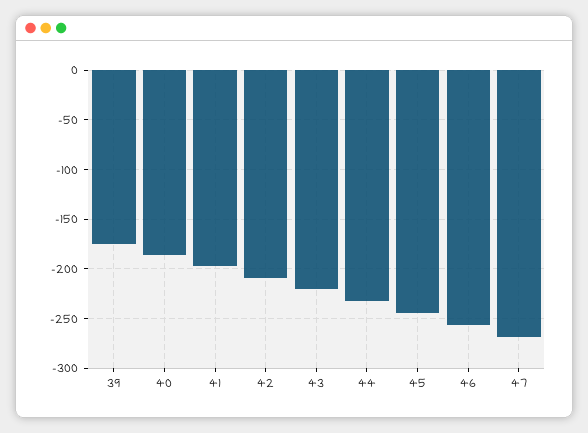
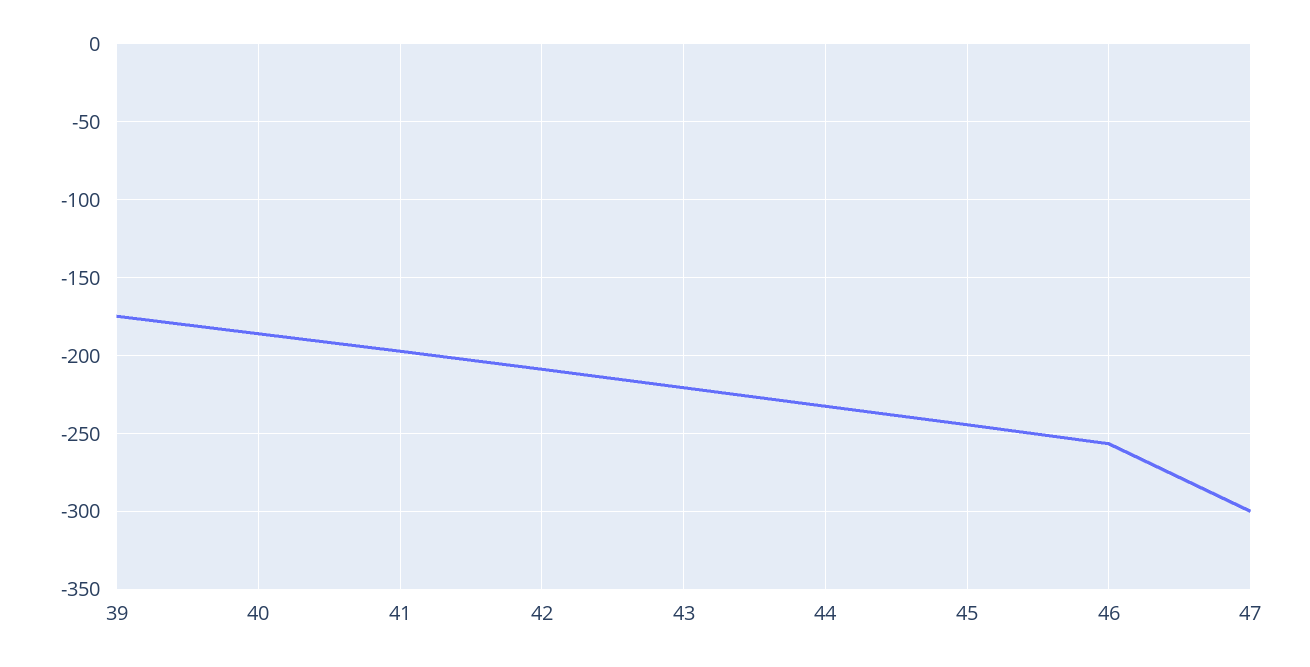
  {
    "39": -175,
    "40": -185,
    "41": -195,
    "42": -210,
    "43": -220,
    "44": -230,
    "45": -245,
    "46": -255,
-   "47": -270
+   "47": -300
  }

